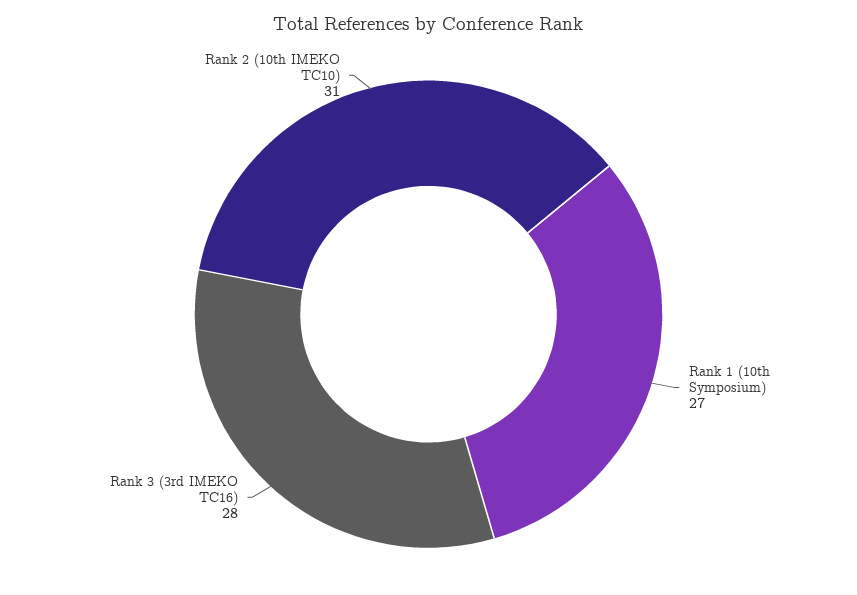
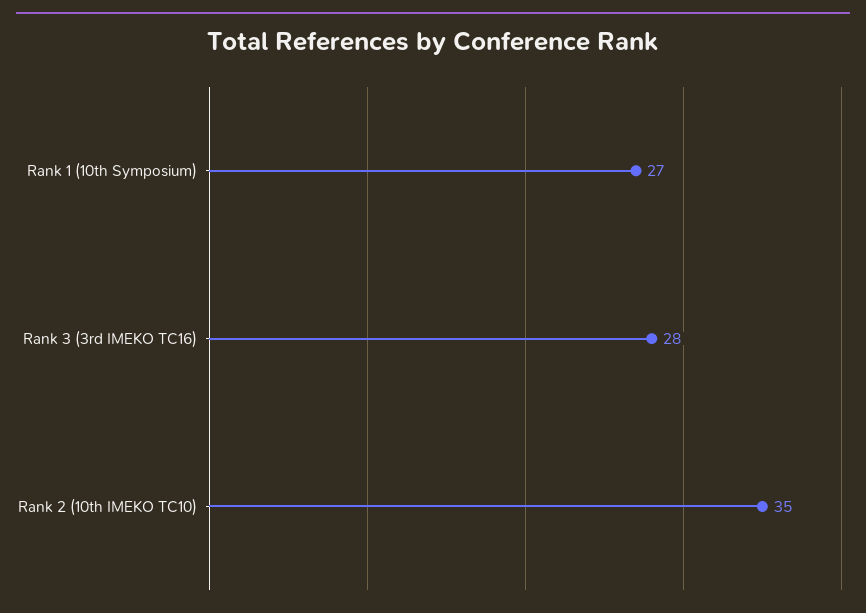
  {
    "Rank 1 (10th Symposium)": 27,
    "Rank 3 (3rd IMEKO TC16)": 28,
-   "Rank 2 (10th IMEKO TC10)": 31
+   "Rank 2 (10th IMEKO TC10)": 35
  }

